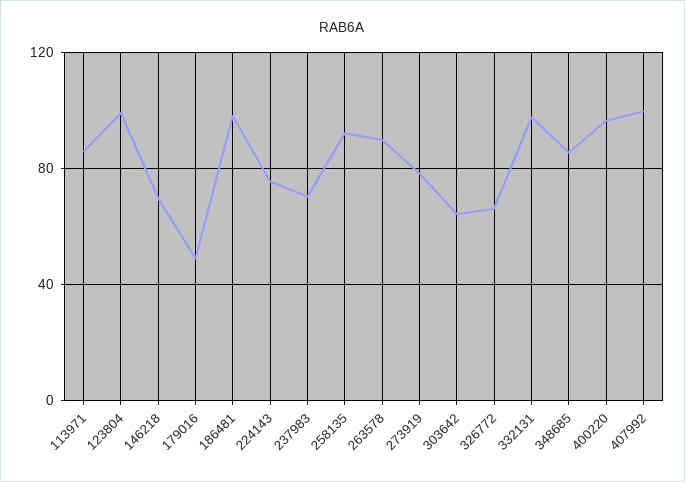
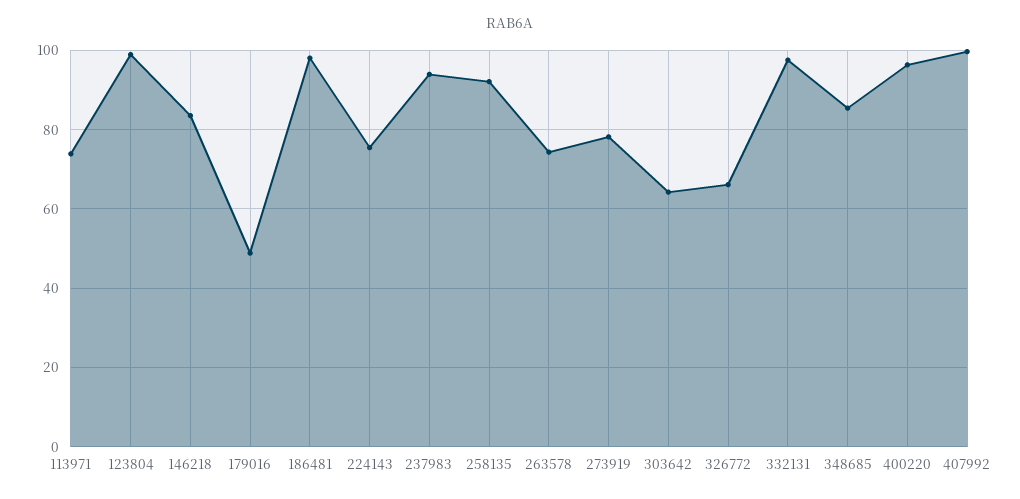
  {
-   "113971": 85,
+   "113971": 74,
    "123804": 98,
-   "146218": 70,
+   "146218": 84,
    "179016": 48,
    "186481": 98,
    "224143": 76,
-   "237983": 70,
+   "237983": 94,
    "258135": 92,
-   "263578": 90,
+   "263578": 74,
    "273919": 78,
    "303642": 64,
    "326772": 66,
    "332131": 98,
    "348685": 86,
    "400220": 96,
    "407992": 100
  }

